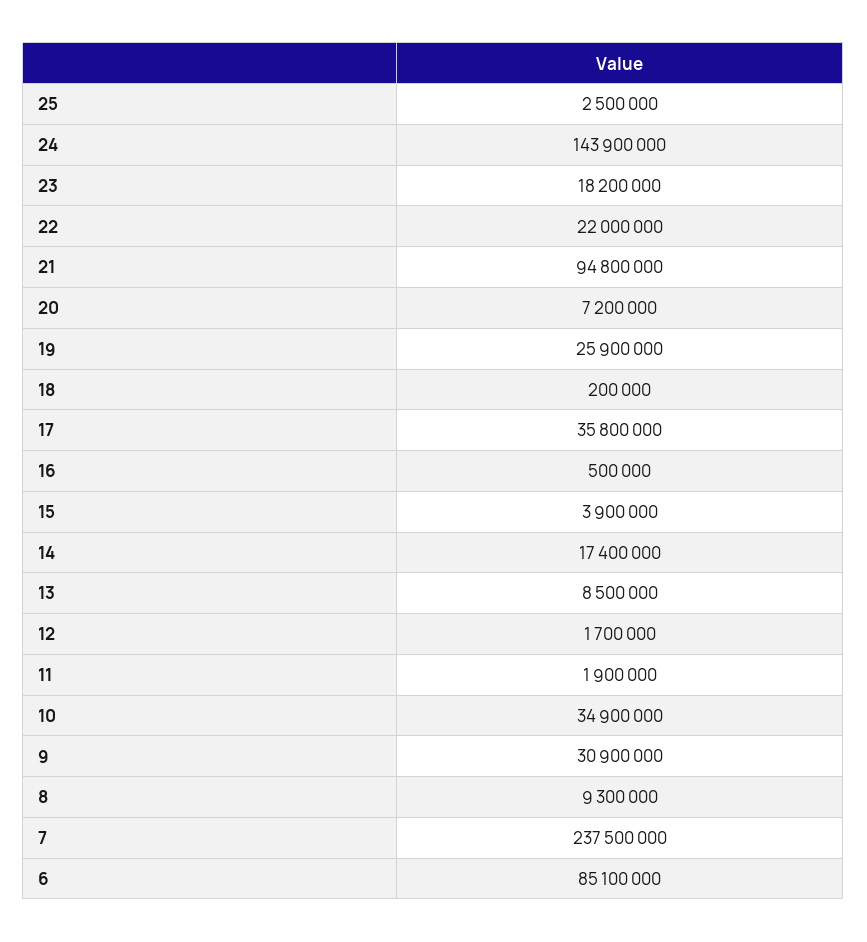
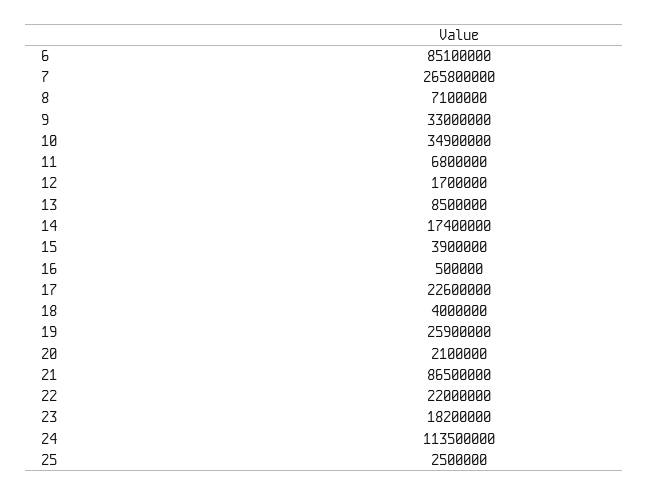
  {
    "25": 2500000,
-   "24": 143900000,
+   "24": 113500000,
    "23": 18200000,
    "22": 22000000,
-   "21": 94800000,
+   "21": 86500000,
-   "20": 7200000,
+   "20": 2100000,
    "19": 25900000,
-   "18": 200000,
+   "18": 4000000,
-   "17": 35800000,
+   "17": 22600000,
    "16": 500000,
    "15": 3900000,
    "14": 17400000,
    "13": 8500000,
    "12": 1700000,
-   "11": 1900000,
+   "11": 6800000,
    "10": 34900000,
-   "9": 30900000,
+   "9": 33000000,
-   "8": 9300000,
+   "8": 7100000,
-   "7": 237500000,
+   "7": 265800000,
    "6": 85100000
  }

